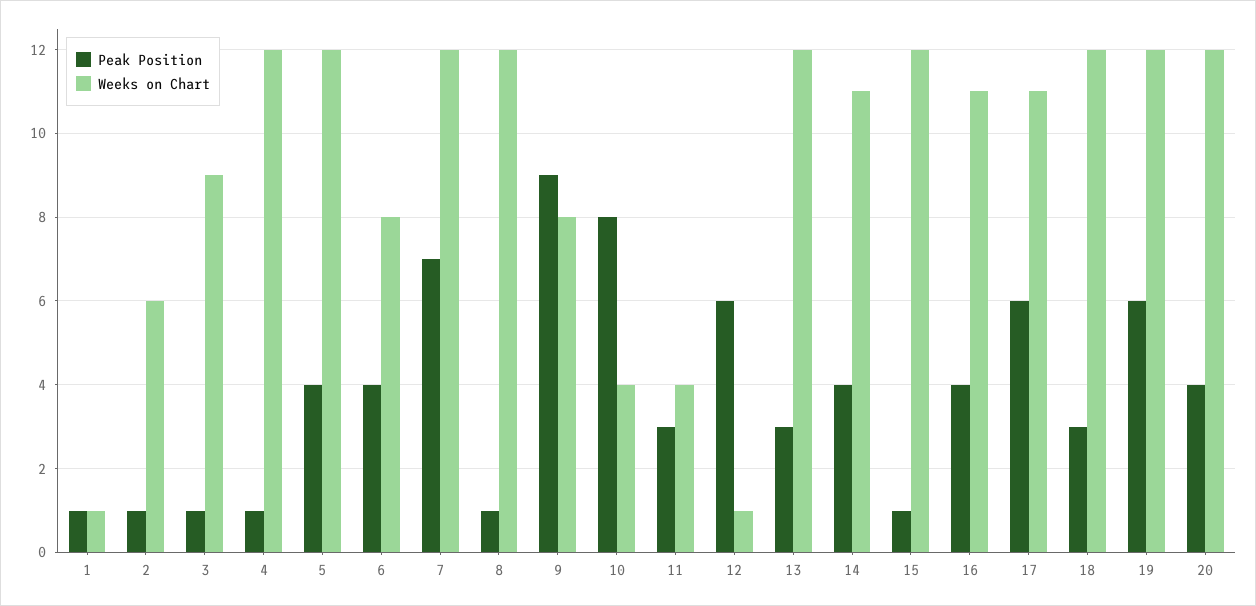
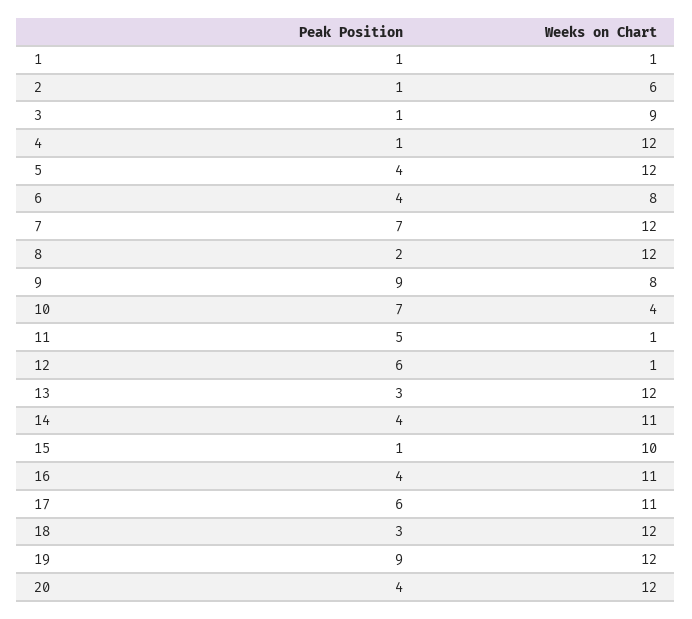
  {
    "Peak Position": {
      "1": 1,
      "2": 1,
      "3": 1,
      "4": 1,
      "5": 4,
      "6": 4,
      "7": 7,
-     "8": 1,
+     "8": 2,
      "9": 9,
-     "10": 8,
+     "10": 7,
-     "11": 3,
+     "11": 5,
      "12": 6,
      "13": 3,
      "14": 4,
      "15": 1,
      "16": 4,
      "17": 6,
      "18": 3,
-     "19": 6,
+     "19": 9,
      "20": 4
    },
    "Weeks on Chart": {
      "1": 1,
      "2": 6,
      "3": 9,
      "4": 12,
      "5": 12,
      "6": 8,
      "7": 12,
      "8": 12,
      "9": 8,
      "10": 4,
-     "11": 4,
+     "11": 1,
      "12": 1,
      "13": 12,
      "14": 11,
-     "15": 12,
+     "15": 10,
      "16": 11,
      "17": 11,
      "18": 12,
      "19": 12,
      "20": 12
    }
  }

